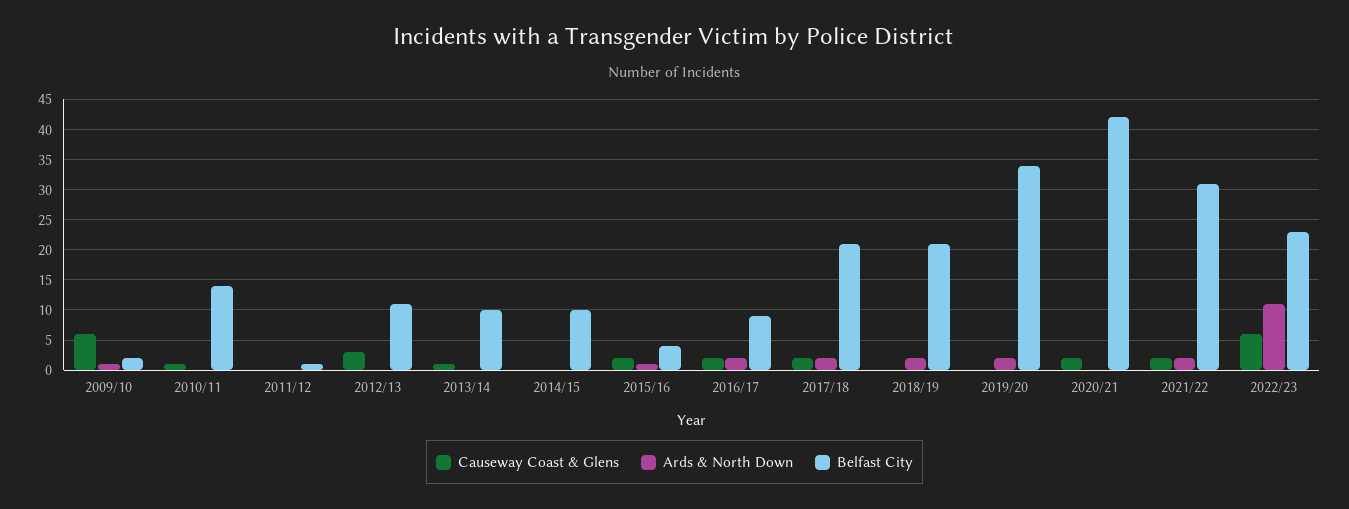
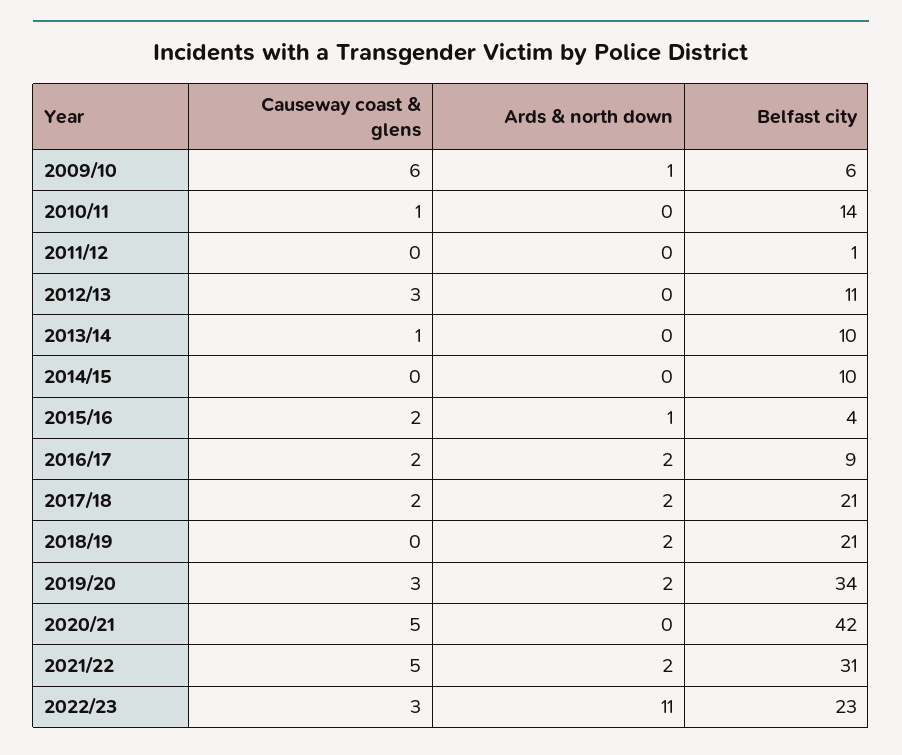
  {
    "Causeway Coast & Glens": {
      "2009/10": 6,
      "2010/11": 1,
      "2011/12": 0,
      "2012/13": 3,
      "2013/14": 1,
      "2014/15": 0,
      "2015/16": 2,
      "2016/17": 2,
      "2017/18": 2,
      "2018/19": 0,
-     "2019/20": 0,
+     "2019/20": 3,
-     "2020/21": 2,
+     "2020/21": 5,
-     "2021/22": 2,
+     "2021/22": 5,
-     "2022/23": 6
+     "2022/23": 3
    },
    "Ards & North Down": {
      "2009/10": 1,
      "2010/11": 0,
      "2011/12": 0,
      "2012/13": 0,
      "2013/14": 0,
      "2014/15": 0,
      "2015/16": 1,
      "2016/17": 2,
      "2017/18": 2,
      "2018/19": 2,
      "2019/20": 2,
      "2020/21": 0,
      "2021/22": 2,
      "2022/23": 11
    },
    "Belfast City": {
-     "2009/10": 2,
+     "2009/10": 6,
      "2010/11": 14,
      "2011/12": 1,
      "2012/13": 11,
      "2013/14": 10,
      "2014/15": 10,
      "2015/16": 4,
      "2016/17": 9,
      "2017/18": 21,
      "2018/19": 21,
      "2019/20": 34,
      "2020/21": 42,
      "2021/22": 31,
      "2022/23": 23
    }
  }

